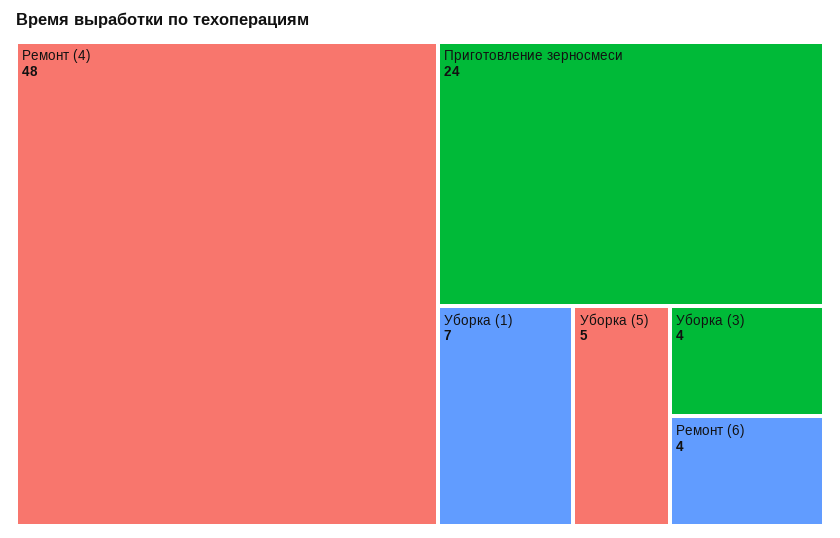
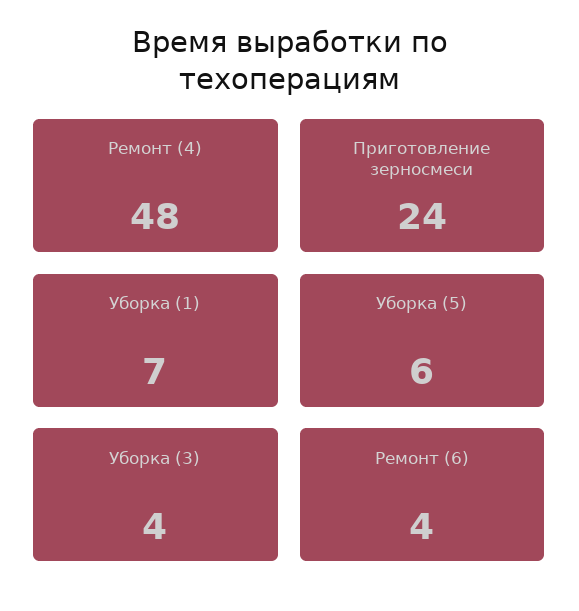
  {
    "Ремонт (4)": 48,
    "Приготовление зерносмеси": 24,
    "Уборка (1)": 7,
-   "Уборка (5)": 5,
+   "Уборка (5)": 6,
    "Уборка (3)": 4,
    "Ремонт (6)": 4
  }

